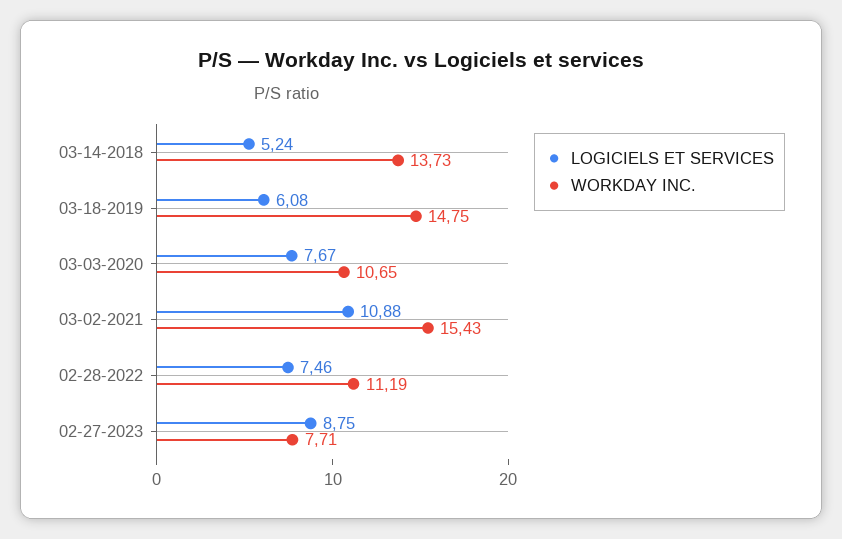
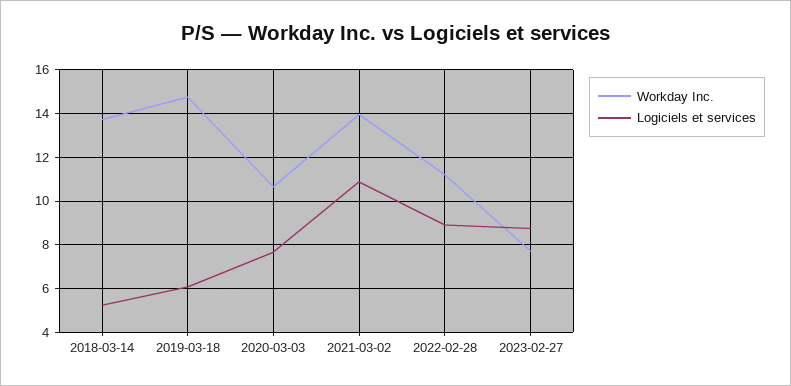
  {
    "LOGICIELS ET SERVICES": {
      "03-14-2018": 5.24,
      "03-18-2019": 6.08,
      "03-03-2020": 7.67,
      "03-02-2021": 10.88,
-     "02-28-2022": 7.46,
+     "02-28-2022": 9,
      "02-27-2023": 8.75
    },
    "WORKDAY INC.": {
      "03-14-2018": 13.73,
      "03-18-2019": 14.75,
      "03-03-2020": 10.65,
-     "03-02-2021": 15.43,
+     "03-02-2021": 14,
      "02-28-2022": 11.19,
      "02-27-2023": 7.71
    }
  }

